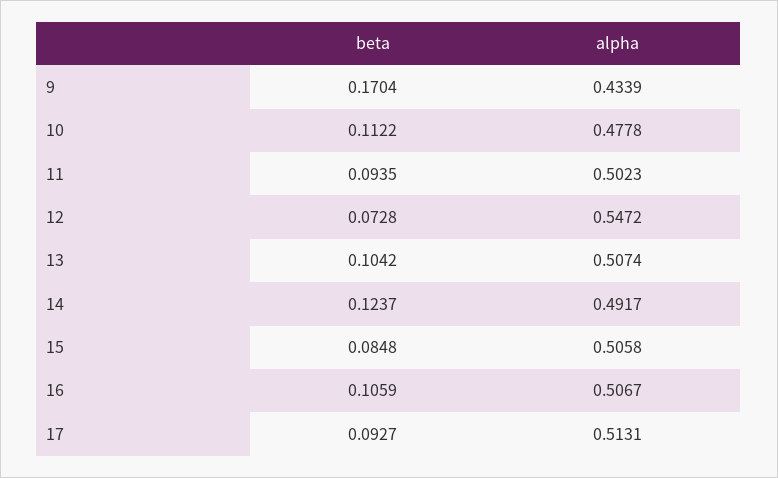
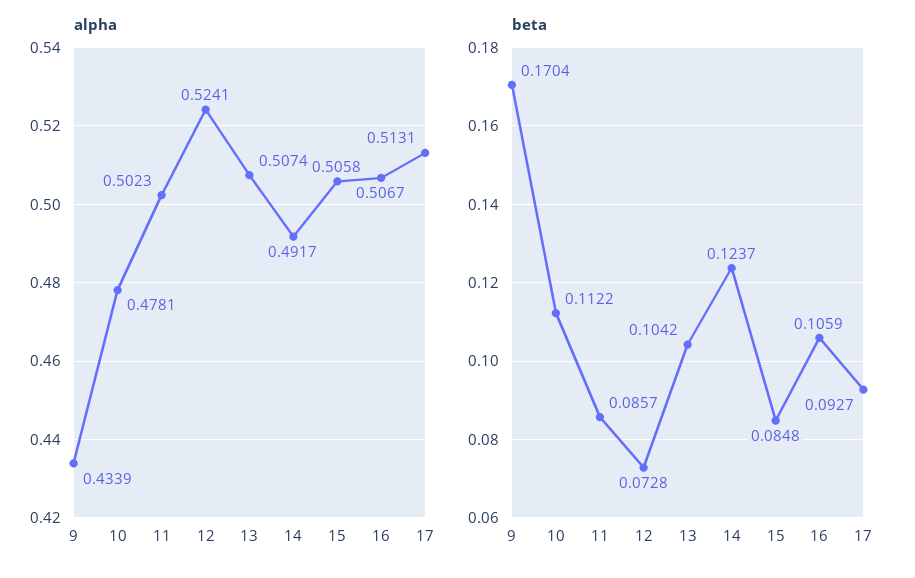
  {
    "beta": {
      "9": 0.1704,
      "10": 0.1122,
-     "11": 0.0935,
+     "11": 0.0857,
      "12": 0.0728,
      "13": 0.1042,
      "14": 0.1237,
      "15": 0.0848,
      "16": 0.1059,
      "17": 0.0927
    },
    "alpha": {
      "9": 0.4339,
-     "10": 0.4778,
+     "10": 0.4781,
      "11": 0.5023,
-     "12": 0.5472,
+     "12": 0.5241,
      "13": 0.5074,
      "14": 0.4917,
      "15": 0.5058,
      "16": 0.5067,
      "17": 0.5131
    }
  }

